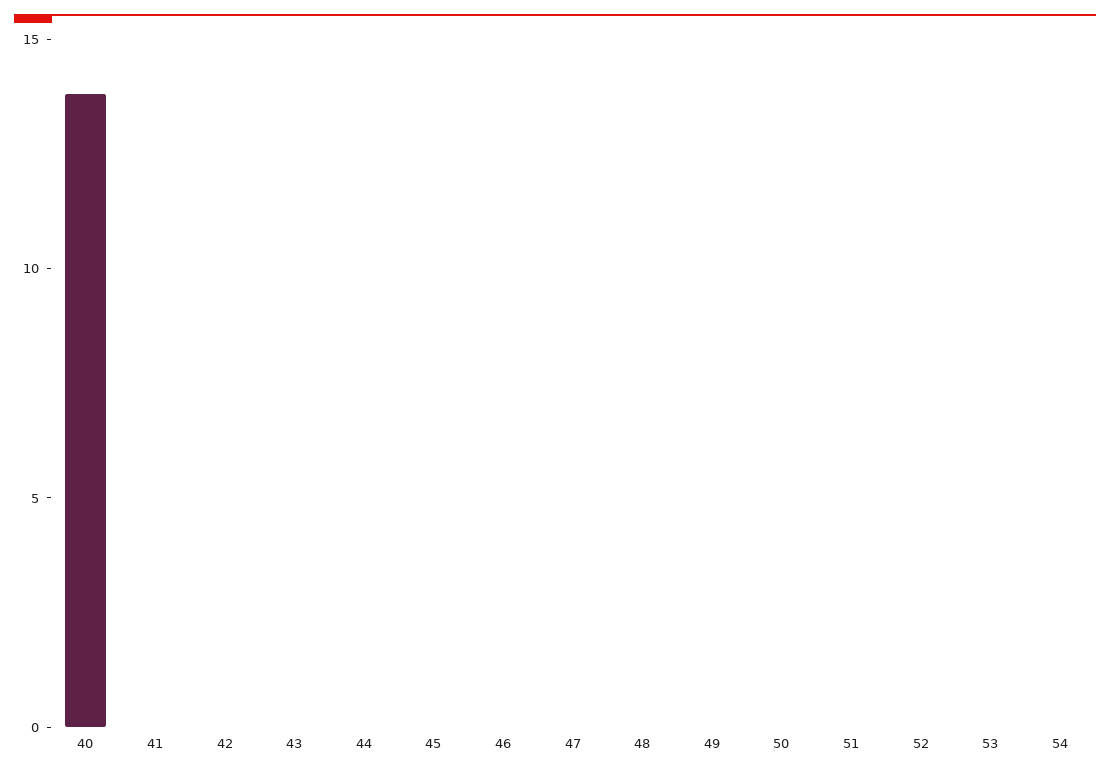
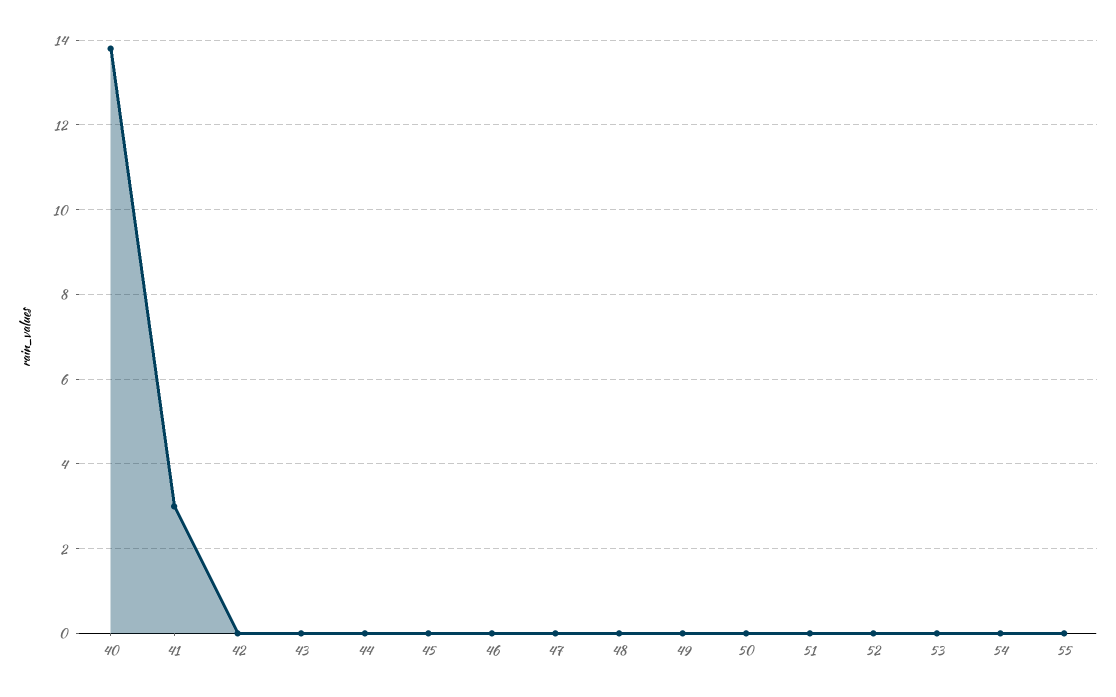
  {
    "40": 14,
-   "41": 0,
+   "41": 3,
    "42": 0,
    "43": 0,
    "44": 0,
    "45": 0,
    "46": 0,
    "47": 0,
    "48": 0,
    "49": 0,
    "50": 0,
    "51": 0,
    "52": 0,
    "53": 0,
-   "54": 0
+   "54": 0,
+   "55": 0
  }

